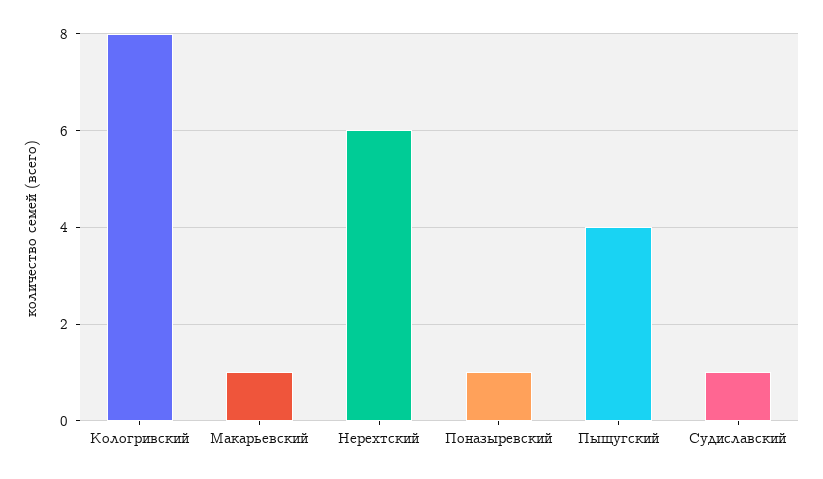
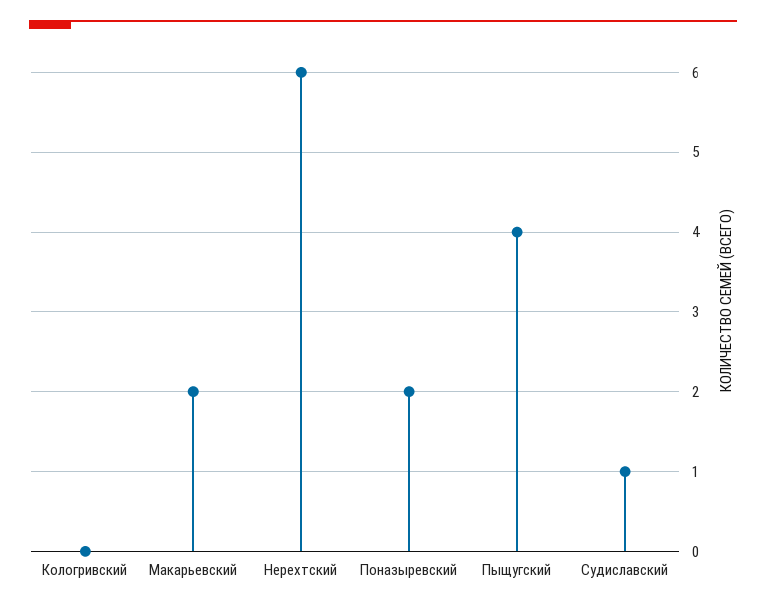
  {
-   "Кологривский": 8,
+   "Кологривский": 0,
-   "Макарьевский": 1,
+   "Макарьевский": 2,
    "Нерехтский": 6,
-   "Поназыревский": 1,
+   "Поназыревский": 2,
    "Пыщугский": 4,
    "Судиславский": 1
  }

